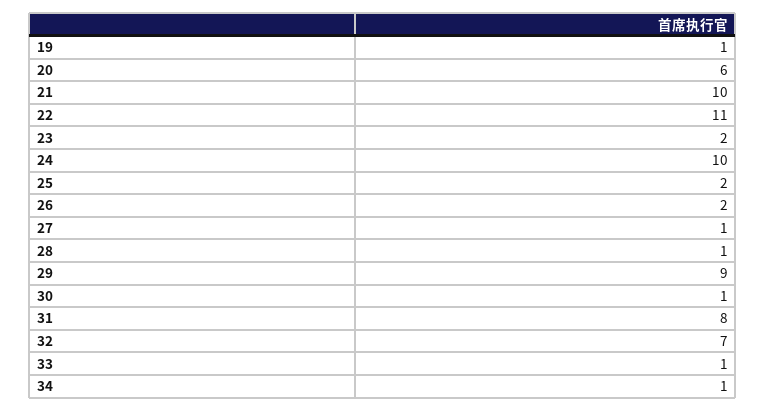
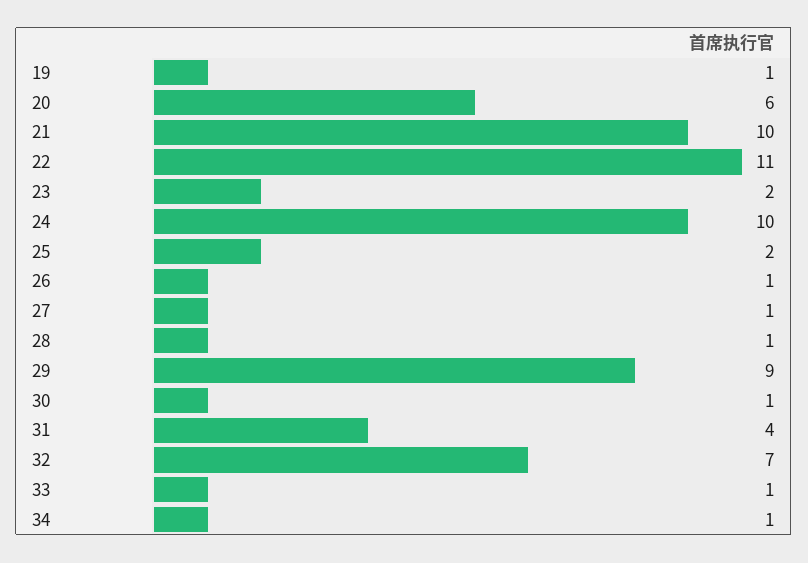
  {
    "19": 1,
    "20": 6,
    "21": 10,
    "22": 11,
    "23": 2,
    "24": 10,
    "25": 2,
-   "26": 2,
+   "26": 1,
    "27": 1,
    "28": 1,
    "29": 9,
    "30": 1,
-   "31": 8,
+   "31": 4,
    "32": 7,
    "33": 1,
    "34": 1
  }

